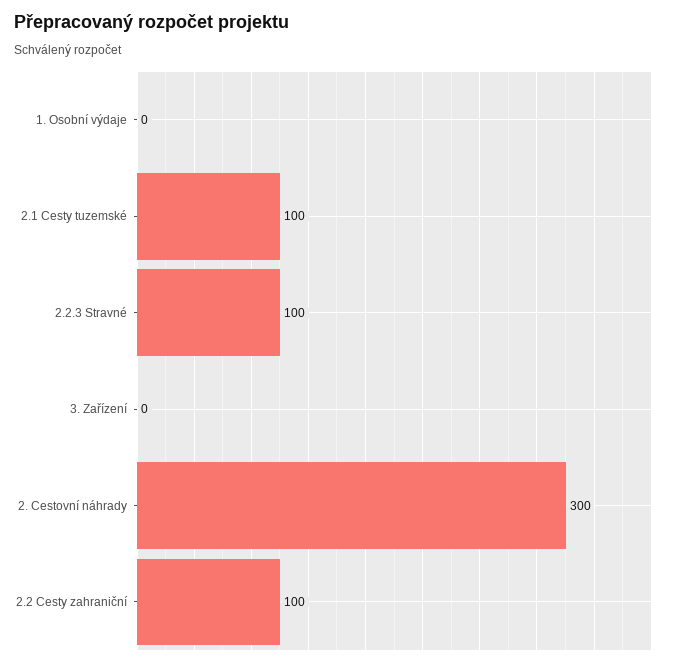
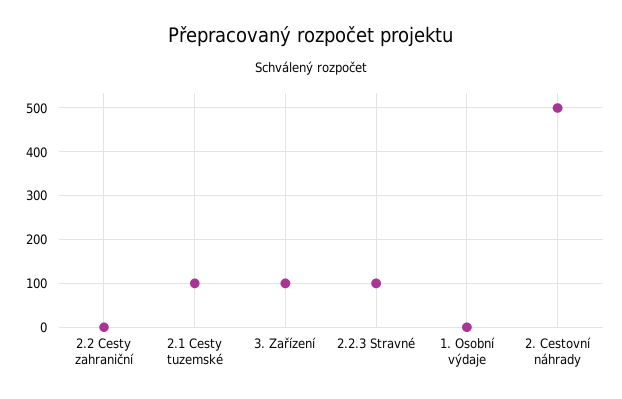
  {
    "1. Osobní výdaje": 0,
    "2.1 Cesty tuzemské": 100,
    "2.2.3 Stravné": 100,
-   "3. Zařízení": 0,
+   "3. Zařízení": 100,
-   "2. Cestovní náhrady": 300,
+   "2. Cestovní náhrady": 500,
-   "2.2 Cesty zahraniční": 100
+   "2.2 Cesty zahraniční": 0
  }

